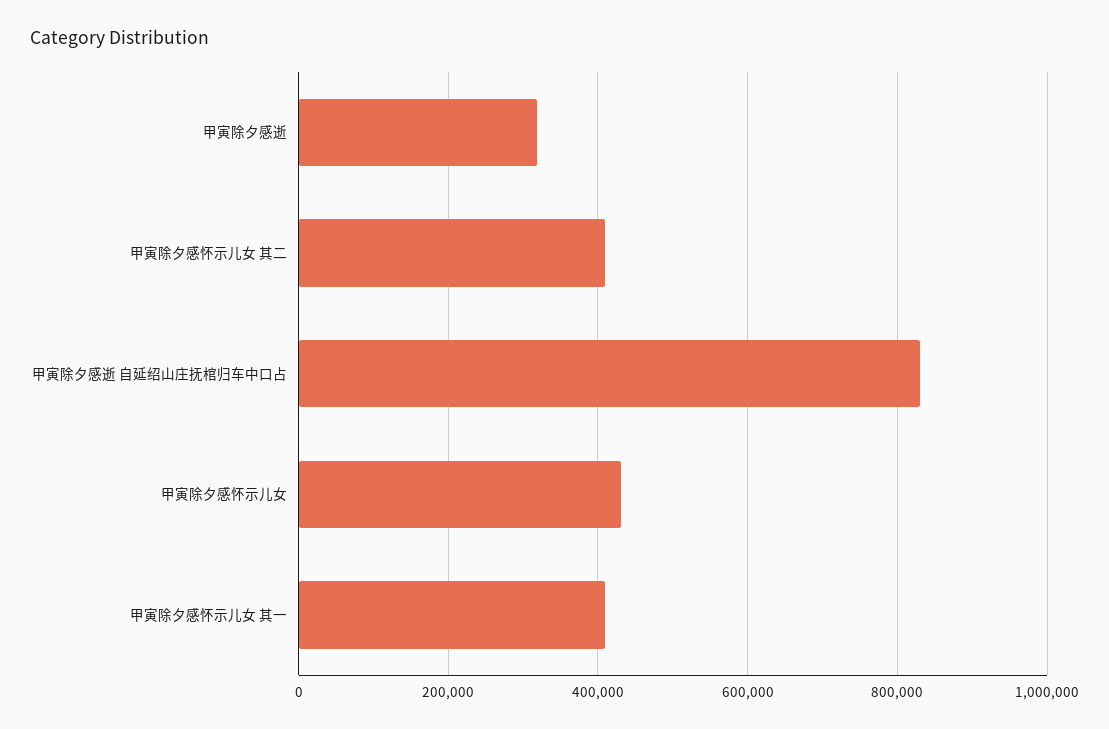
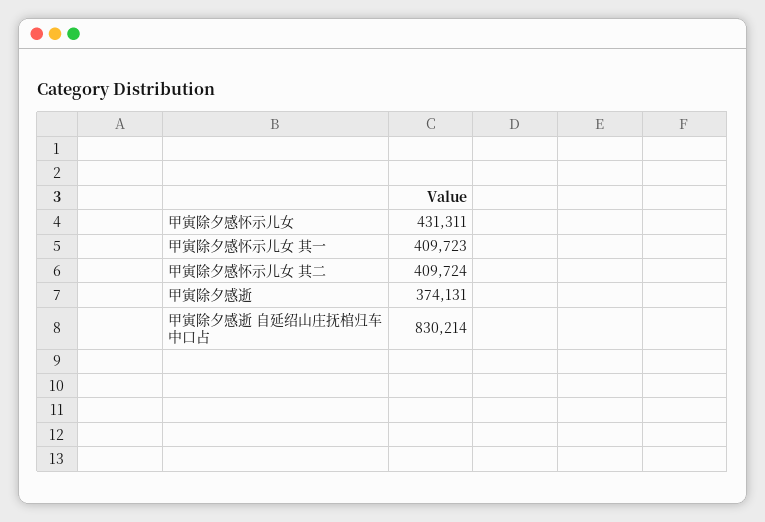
  {
-   "甲寅除夕感逝": 320000,
+   "甲寅除夕感逝": 374131,
    "甲寅除夕感怀示儿女 其二": 409724,
    "甲寅除夕感逝 自延绍山庄抚棺归车中口占": 830214,
    "甲寅除夕感怀示儿女": 431311,
    "甲寅除夕感怀示儿女 其一": 409723
  }

